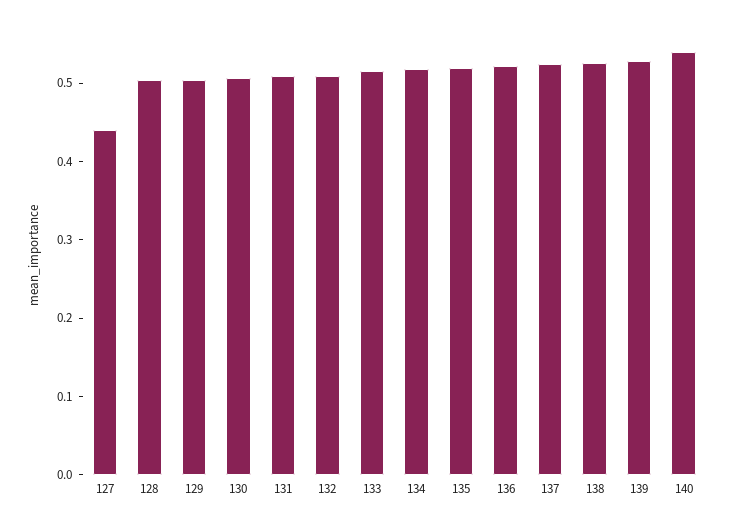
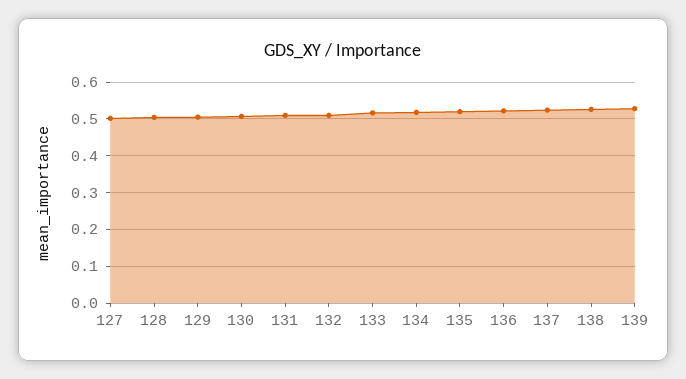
  {
-   "127": 0.44,
+   "127": 0.5,
    "128": 0.5,
    "129": 0.5,
    "130": 0.5,
    "131": 0.5,
    "132": 0.5,
    "133": 0.52,
    "134": 0.52,
    "135": 0.52,
    "136": 0.52,
    "137": 0.52,
    "138": 0.52,
-   "139": 0.52,
+   "139": 0.52
-   "140": 0.54
  }

